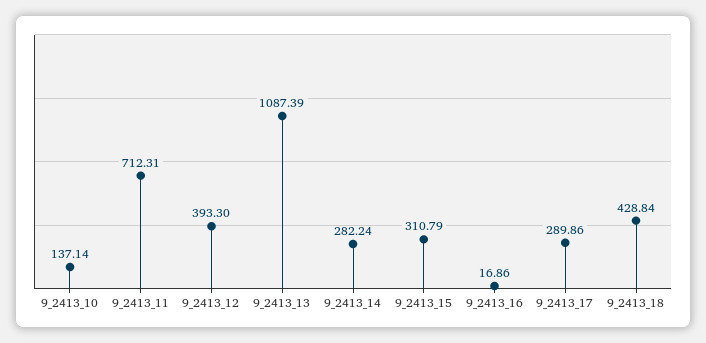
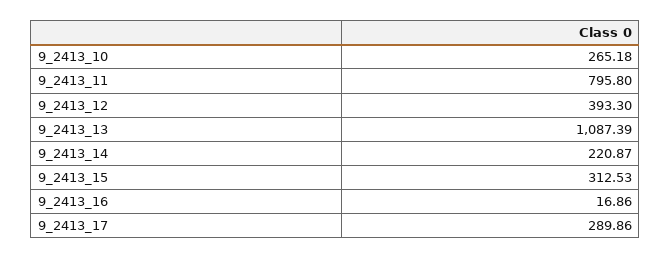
  {
-   "9_2413_10": 137.14,
+   "9_2413_10": 265.18,
-   "9_2413_11": 712.31,
+   "9_2413_11": 795.8,
    "9_2413_12": 393.3,
    "9_2413_13": 1087.39,
-   "9_2413_14": 282.24,
+   "9_2413_14": 220.87,
-   "9_2413_15": 310.79,
+   "9_2413_15": 312.53,
    "9_2413_16": 16.86,
-   "9_2413_17": 289.86,
+   "9_2413_17": 289.86
-   "9_2413_18": 428.84
  }

